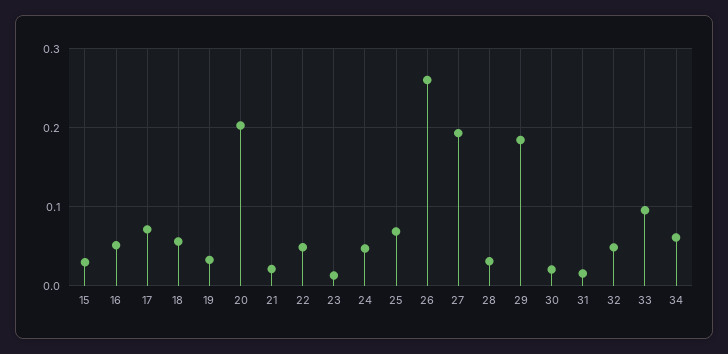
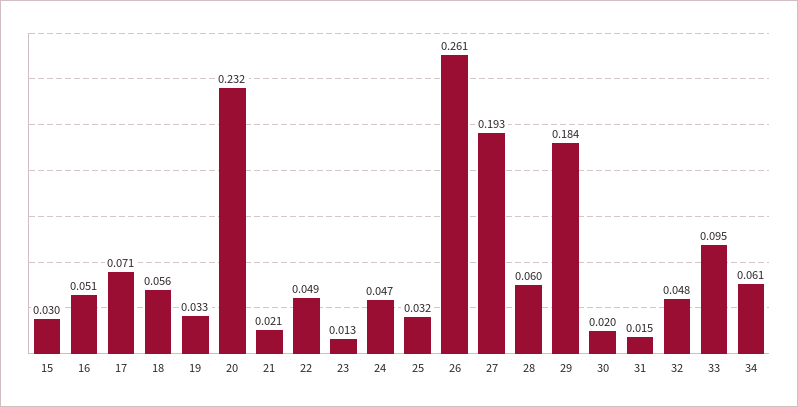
  {
    "15": 0.03,
    "16": 0.051,
    "17": 0.071,
    "18": 0.056,
    "19": 0.033,
-   "20": 0.2,
+   "20": 0.232,
    "21": 0.021,
    "22": 0.049,
    "23": 0.013,
    "24": 0.047,
-   "25": 0.07,
+   "25": 0.032,
    "26": 0.261,
    "27": 0.193,
-   "28": 0.03,
+   "28": 0.06,
    "29": 0.184,
    "30": 0.02,
    "31": 0.015,
    "32": 0.048,
    "33": 0.095,
    "34": 0.061
  }

